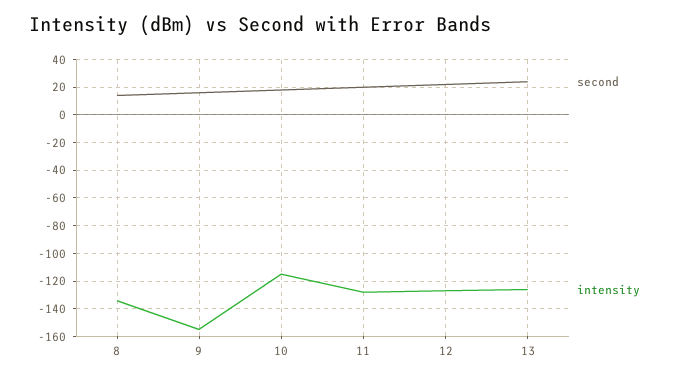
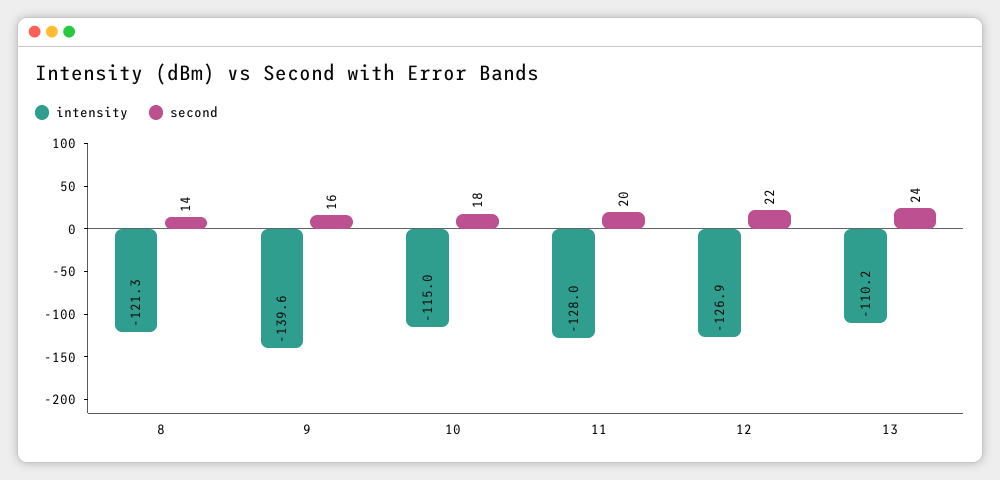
  {
    "second": {
      "8": 14,
      "9": 16,
      "10": 18,
      "11": 20,
      "12": 22,
      "13": 24
    },
    "intensity": {
-     "8": -135,
+     "8": -121.3,
-     "9": -155,
+     "9": -139.6,
      "10": -115,
      "11": -128,
      "12": -126.9,
-     "13": -125
+     "13": -110.2
    }
  }

